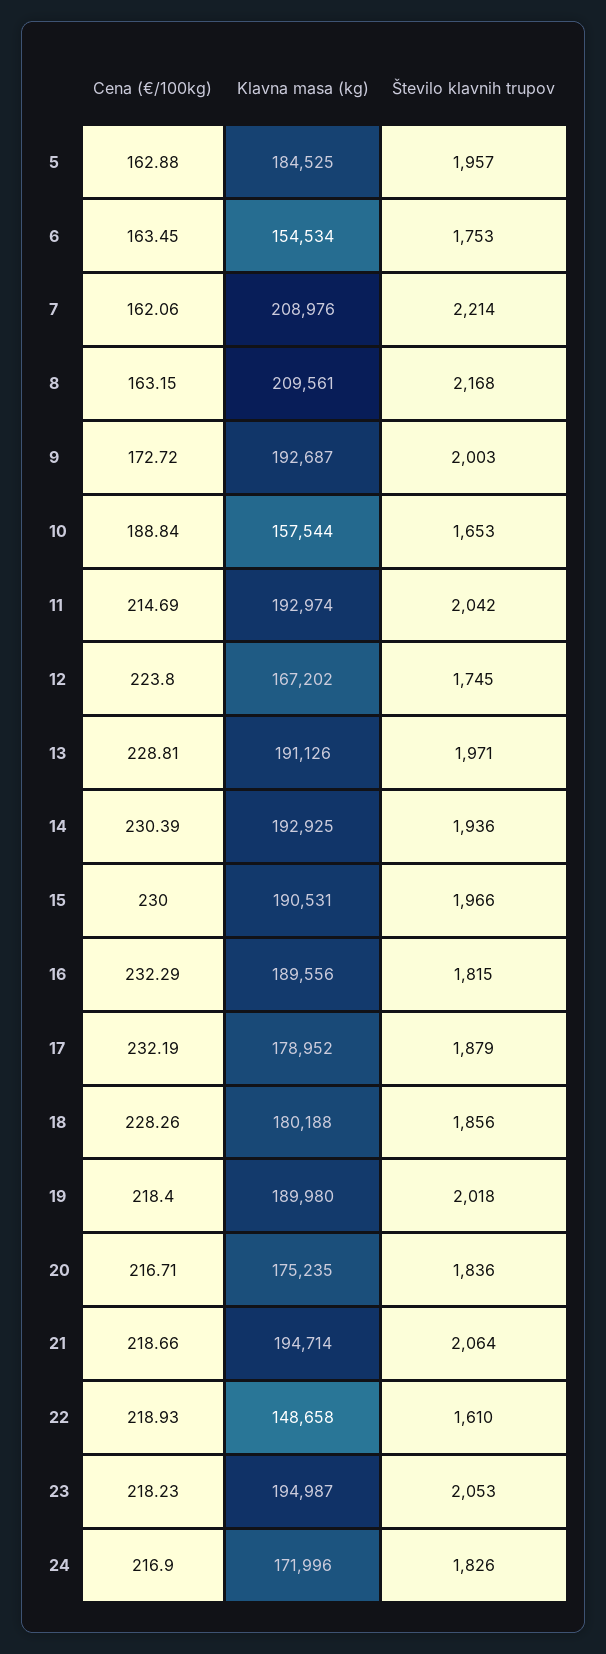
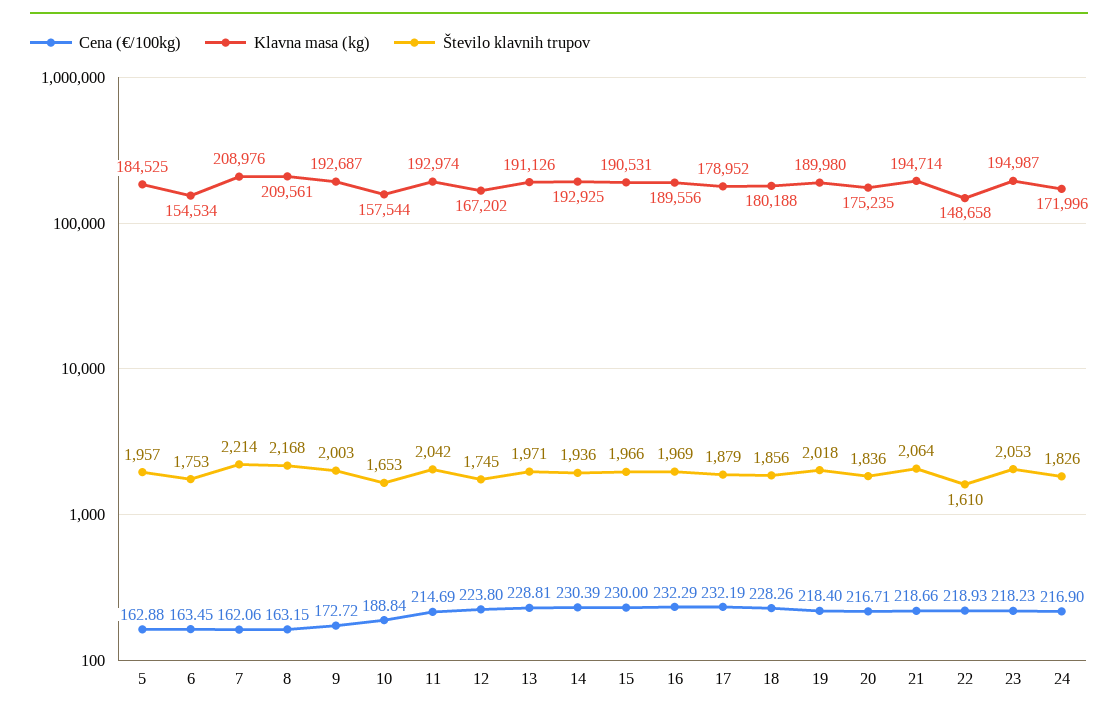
  {
    "Cena (€/100kg)": {
      "5": 162.88,
      "6": 163.45,
      "7": 162.06,
      "8": 163.15,
      "9": 172.72,
      "10": 188.84,
      "11": 214.69,
      "12": 223.8,
      "13": 228.81,
      "14": 230.39,
      "15": 230,
      "16": 232.29,
      "17": 232.19,
      "18": 228.26,
      "19": 218.4,
      "20": 216.71,
      "21": 218.66,
      "22": 218.93,
      "23": 218.23,
      "24": 216.9
    },
    "Klavna masa (kg)": {
      "5": 184525,
      "6": 154534,
      "7": 208976,
      "8": 209561,
      "9": 192687,
      "10": 157544,
      "11": 192974,
      "12": 167202,
      "13": 191126,
      "14": 192925,
      "15": 190531,
      "16": 189556,
      "17": 178952,
      "18": 180188,
      "19": 189980,
      "20": 175235,
      "21": 194714,
      "22": 148658,
      "23": 194987,
      "24": 171996
    },
    "Število klavnih trupov": {
      "5": 1957,
      "6": 1753,
      "7": 2214,
      "8": 2168,
      "9": 2003,
      "10": 1653,
      "11": 2042,
      "12": 1745,
      "13": 1971,
      "14": 1936,
      "15": 1966,
-     "16": 1815,
+     "16": 1969,
      "17": 1879,
      "18": 1856,
      "19": 2018,
      "20": 1836,
      "21": 2064,
      "22": 1610,
      "23": 2053,
      "24": 1826
    }
  }

